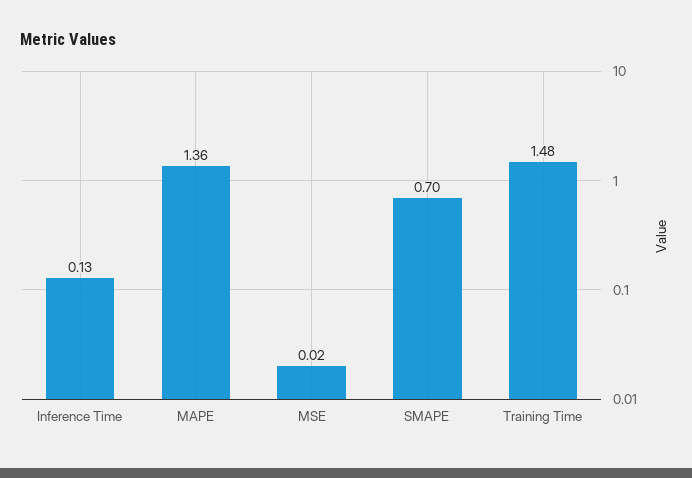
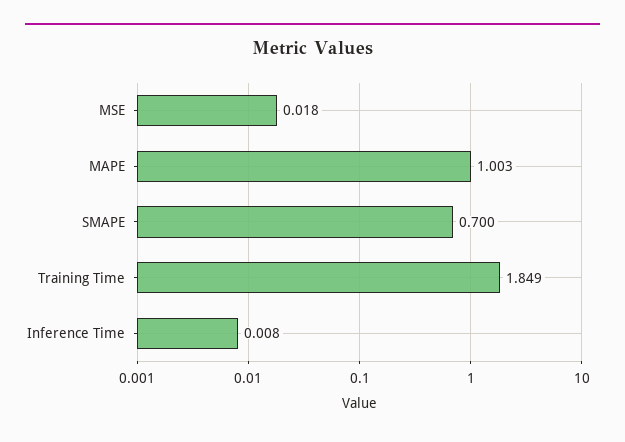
  {
-   "Inference Time": 0.13,
+   "Inference Time": 0.008,
-   "MAPE": 1.36,
+   "MAPE": 1.003,
    "MSE": 0.018,
    "SMAPE": 0.7,
-   "Training Time": 1.48
+   "Training Time": 1.849
  }

